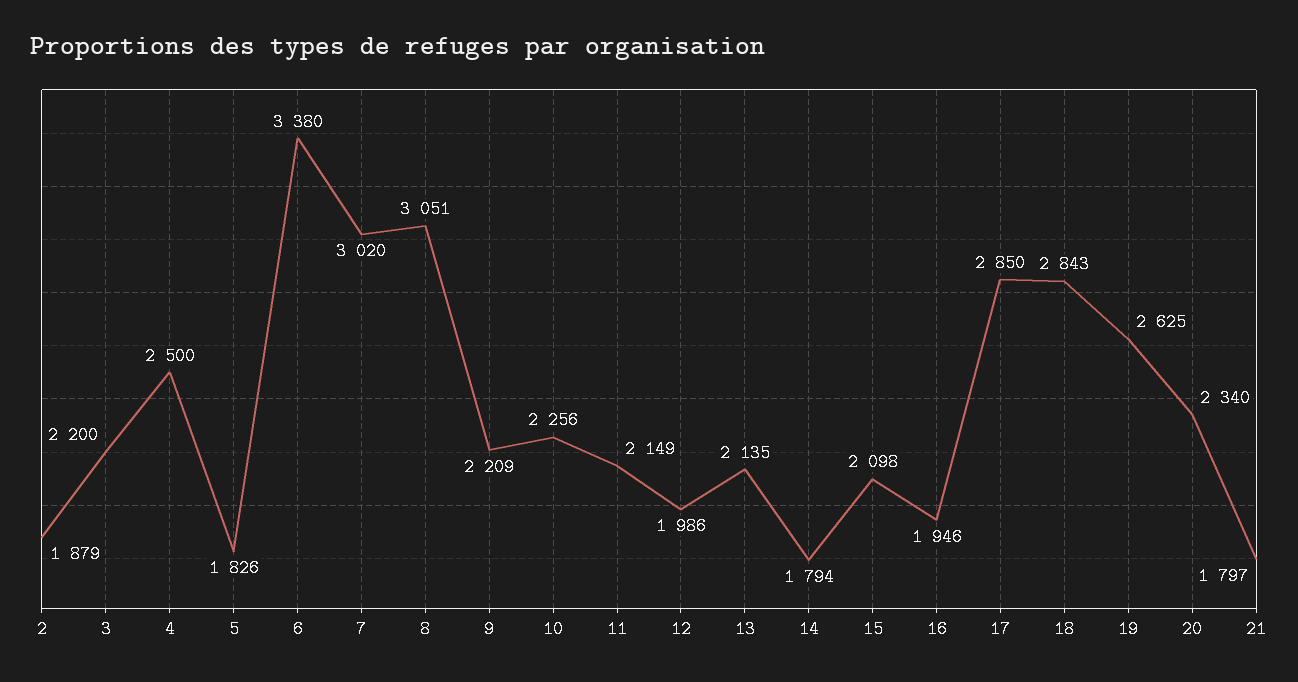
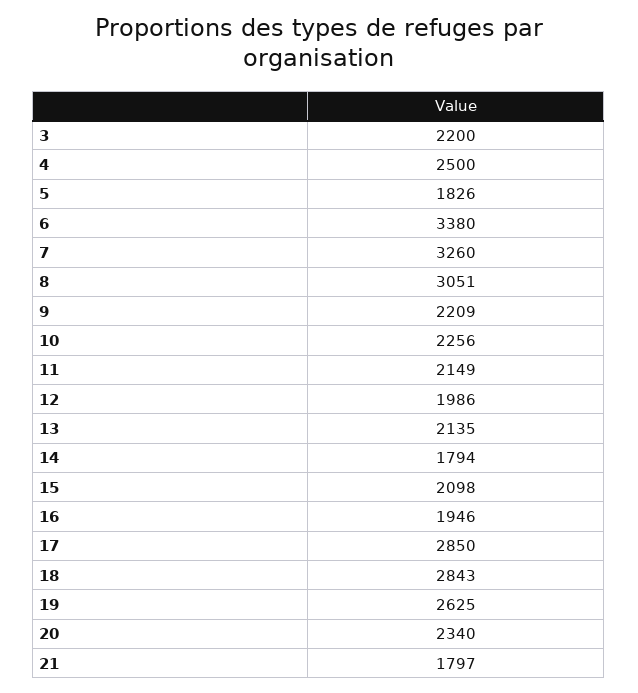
  {
-   "2": 1879,
    "3": 2200,
    "4": 2500,
    "5": 1826,
    "6": 3380,
-   "7": 3020,
+   "7": 3260,
    "8": 3051,
    "9": 2209,
    "10": 2256,
    "11": 2149,
    "12": 1986,
    "13": 2135,
    "14": 1794,
    "15": 2098,
    "16": 1946,
    "17": 2850,
    "18": 2843,
    "19": 2625,
    "20": 2340,
    "21": 1797
  }

